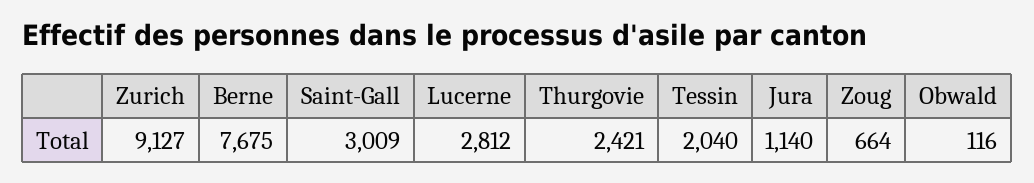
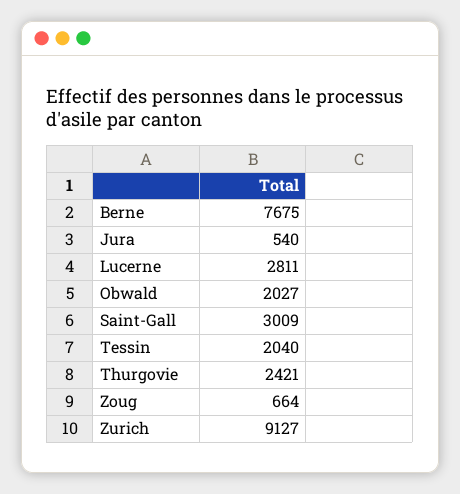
  {
    "Zurich": 9127,
    "Berne": 7675,
    "Saint-Gall": 3009,
-   "Lucerne": 2812,
+   "Lucerne": 2811,
    "Thurgovie": 2421,
    "Tessin": 2040,
-   "Jura": 1140,
+   "Jura": 540,
    "Zoug": 664,
-   "Obwald": 116
+   "Obwald": 2027
  }

